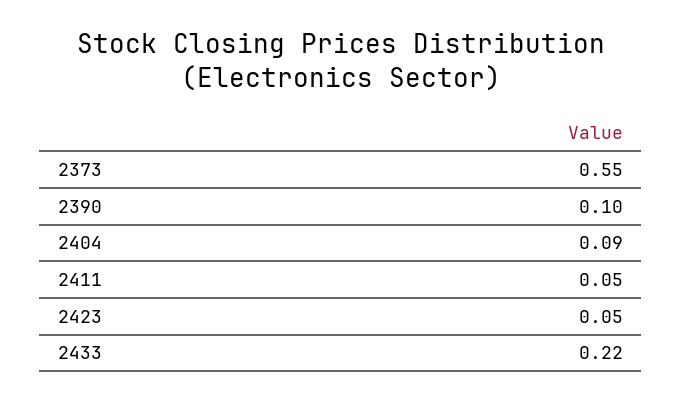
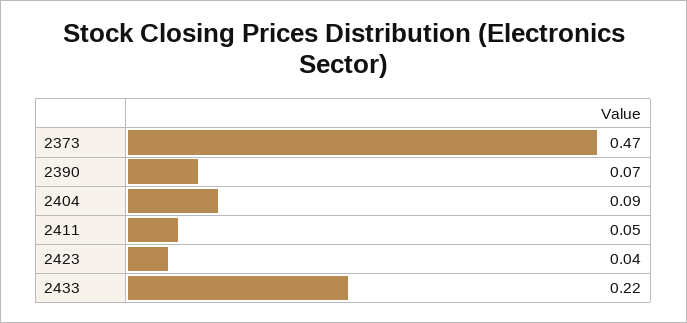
  {
-   "2373": 0.55,
+   "2373": 0.47,
-   "2390": 0.1,
+   "2390": 0.07,
    "2404": 0.09,
    "2411": 0.05,
-   "2423": 0.05,
+   "2423": 0.04,
    "2433": 0.22
  }

